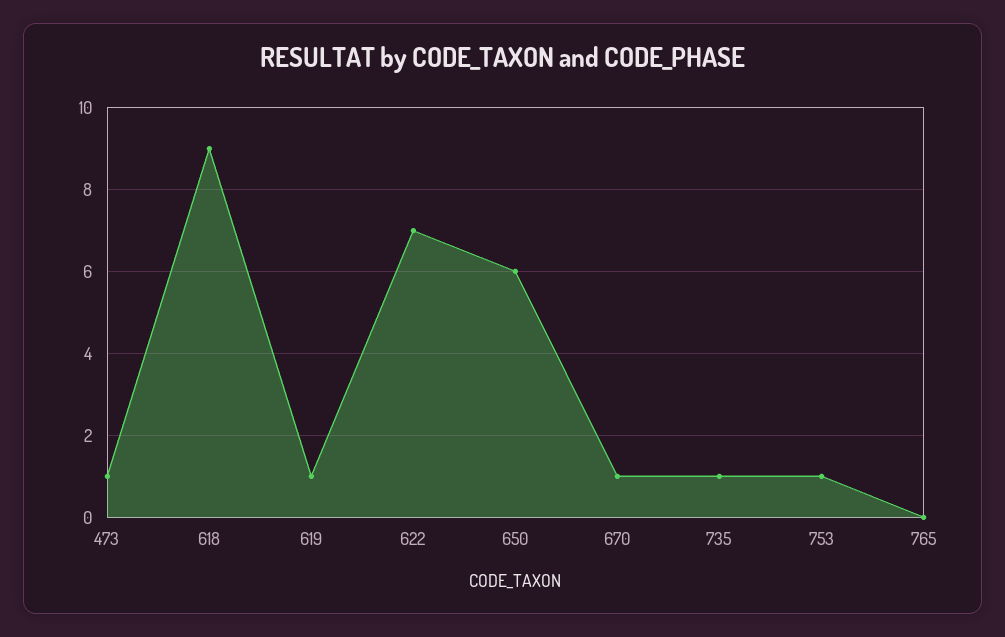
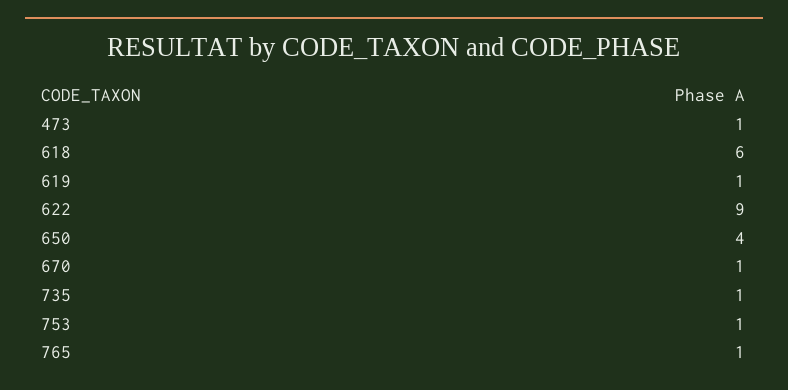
  {
    "473": 1,
-   "618": 9,
+   "618": 6,
    "619": 1,
-   "622": 7,
+   "622": 9,
-   "650": 6,
+   "650": 4,
    "670": 1,
    "735": 1,
    "753": 1,
-   "765": 0
+   "765": 1
  }

